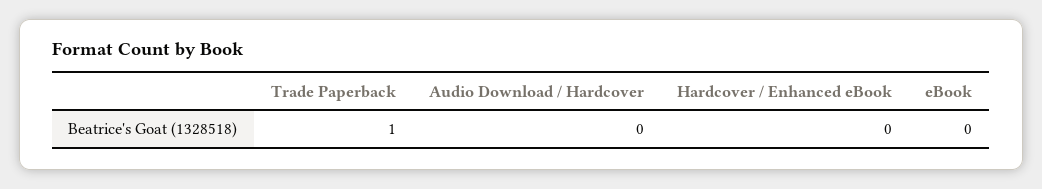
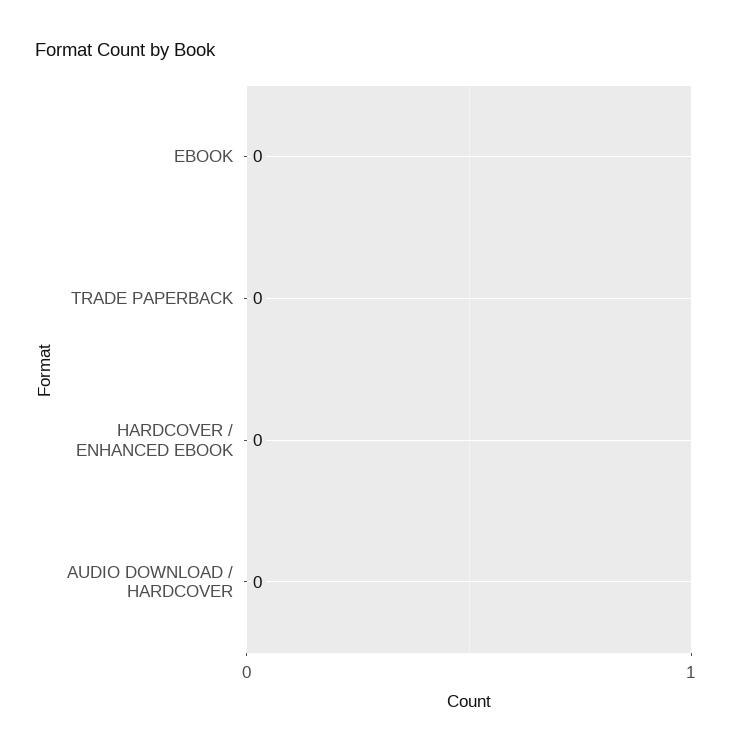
  {
-   "Trade Paperback": 1,
+   "Trade Paperback": 0,
    "Audio Download / Hardcover": 0,
    "Hardcover / Enhanced eBook": 0,
    "eBook": 0
  }

